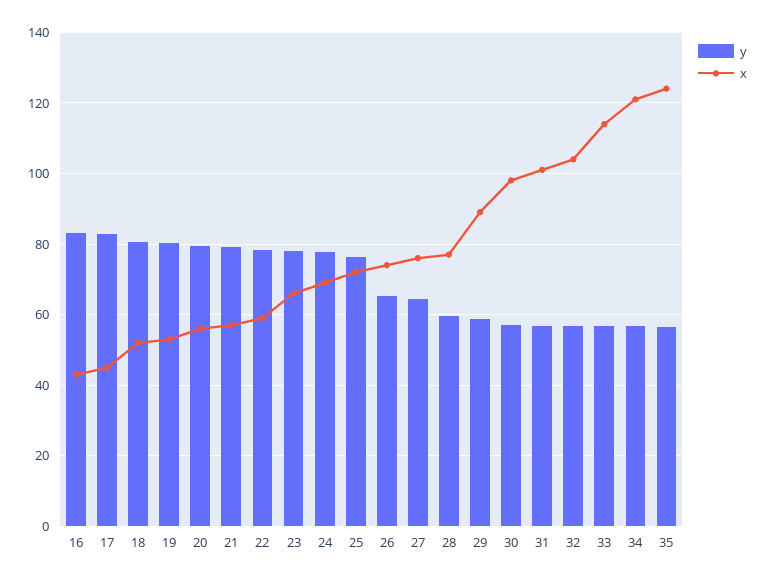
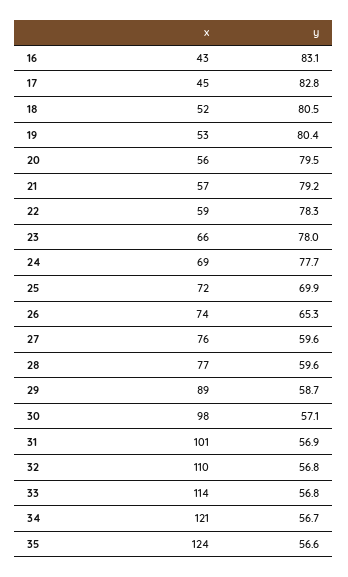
  {
    "y": {
      "16": 83.1,
      "17": 82.8,
      "18": 80.5,
      "19": 80.4,
      "20": 79.5,
      "21": 79.2,
      "22": 78.3,
      "23": 78,
      "24": 77.7,
-     "25": 76,
+     "25": 69.9,
      "26": 65.3,
-     "27": 64,
+     "27": 59.6,
      "28": 59.6,
      "29": 58.7,
      "30": 57.1,
      "31": 56.9,
      "32": 56.8,
      "33": 56.8,
      "34": 56.7,
      "35": 56.6
    },
    "x": {
      "16": 43,
      "17": 45,
      "18": 52,
      "19": 53,
      "20": 56,
      "21": 57,
      "22": 59,
      "23": 66,
      "24": 69,
      "25": 72,
      "26": 74,
      "27": 76,
      "28": 77,
      "29": 89,
      "30": 98,
      "31": 101,
-     "32": 104,
+     "32": 110,
      "33": 114,
      "34": 121,
      "35": 124
    }
  }

